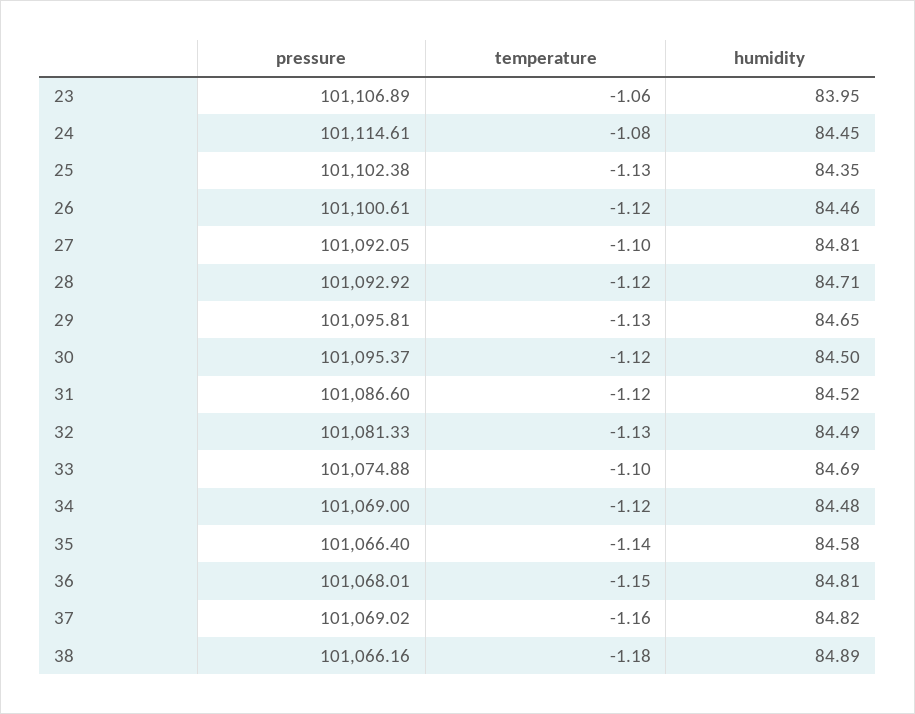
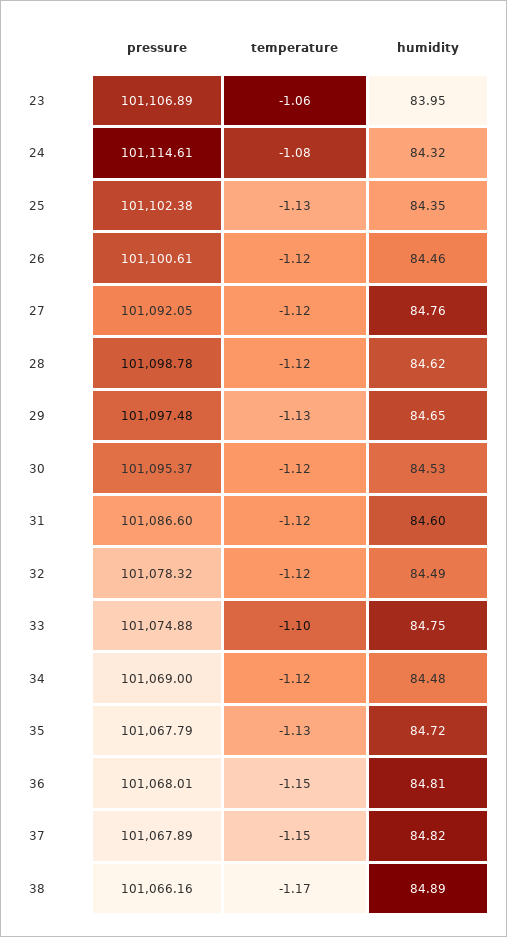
  {
    "pressure": {
      "23": 101106.89,
      "24": 101114.61,
      "25": 101102.38,
      "26": 101100.61,
      "27": 101092.05,
-     "28": 101092.92,
+     "28": 101098.78,
-     "29": 101095.81,
+     "29": 101097.48,
      "30": 101095.37,
      "31": 101086.6,
-     "32": 101081.33,
+     "32": 101078.32,
      "33": 101074.88,
      "34": 101069,
-     "35": 101066.4,
+     "35": 101067.79,
      "36": 101068.01,
-     "37": 101069.02,
+     "37": 101067.89,
      "38": 101066.16
    },
    "temperature": {
      "23": -1.06,
      "24": -1.08,
      "25": -1.13,
      "26": -1.12,
-     "27": -1.1,
+     "27": -1.12,
      "28": -1.12,
      "29": -1.13,
      "30": -1.12,
      "31": -1.12,
-     "32": -1.13,
+     "32": -1.12,
      "33": -1.1,
      "34": -1.12,
-     "35": -1.14,
+     "35": -1.13,
      "36": -1.15,
-     "37": -1.16,
+     "37": -1.15,
-     "38": -1.18
+     "38": -1.17
    },
    "humidity": {
      "23": 83.95,
-     "24": 84.45,
+     "24": 84.32,
      "25": 84.35,
      "26": 84.46,
-     "27": 84.81,
+     "27": 84.76,
-     "28": 84.71,
+     "28": 84.62,
      "29": 84.65,
-     "30": 84.5,
+     "30": 84.53,
-     "31": 84.52,
+     "31": 84.6,
      "32": 84.49,
-     "33": 84.69,
+     "33": 84.75,
      "34": 84.48,
-     "35": 84.58,
+     "35": 84.72,
      "36": 84.81,
      "37": 84.82,
      "38": 84.89
    }
  }

